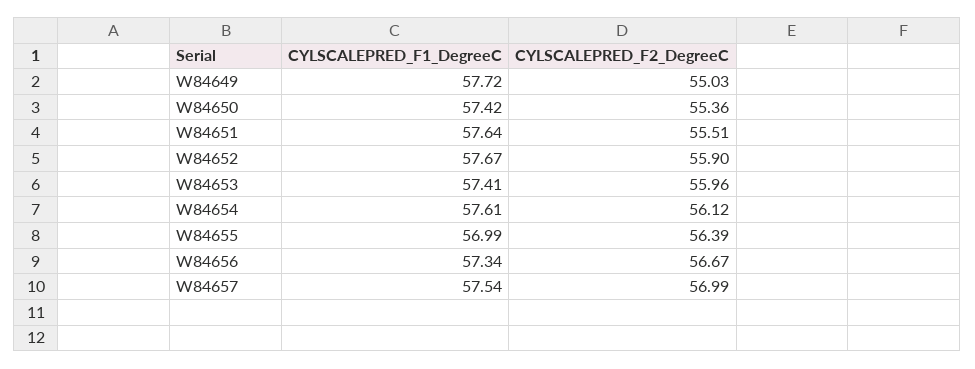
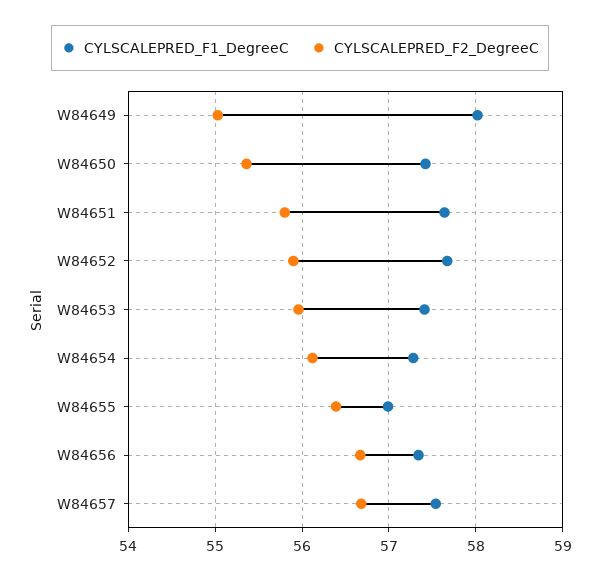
  {
    "CYLSCALEPRED_F1_DegreeC": {
-     "W84649": 57.72,
+     "W84649": 58,
      "W84650": 57.42,
      "W84651": 57.64,
      "W84652": 57.67,
      "W84653": 57.41,
-     "W84654": 57.61,
+     "W84654": 57.3,
      "W84655": 56.99,
      "W84656": 57.34,
      "W84657": 57.54
    },
    "CYLSCALEPRED_F2_DegreeC": {
      "W84649": 55.03,
      "W84650": 55.36,
-     "W84651": 55.51,
+     "W84651": 55.8,
      "W84652": 55.9,
      "W84653": 55.96,
      "W84654": 56.12,
      "W84655": 56.39,
      "W84656": 56.67,
-     "W84657": 56.99
+     "W84657": 56.7
    }
  }

